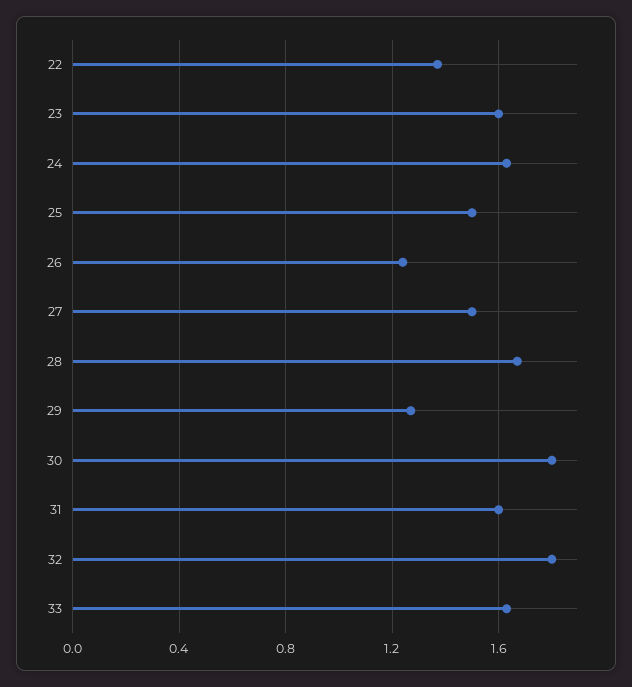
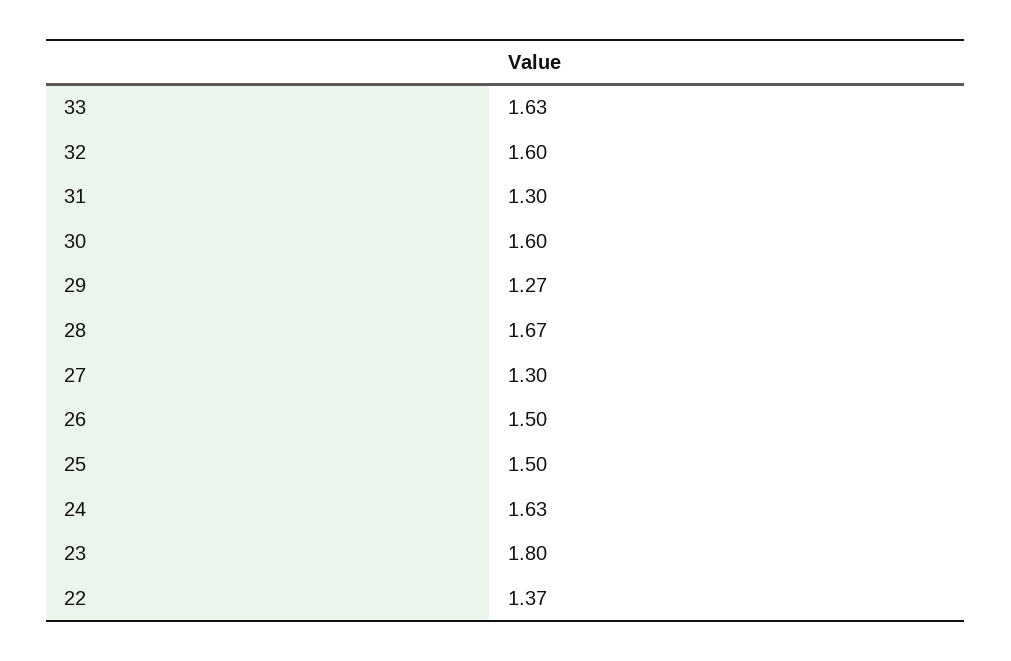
  {
    "22": 1.37,
-   "23": 1.6,
+   "23": 1.8,
    "24": 1.63,
    "25": 1.5,
-   "26": 1.25,
+   "26": 1.5,
-   "27": 1.5,
+   "27": 1.3,
    "28": 1.67,
    "29": 1.27,
-   "30": 1.8,
+   "30": 1.6,
-   "31": 1.6,
+   "31": 1.3,
-   "32": 1.8,
+   "32": 1.6,
    "33": 1.63
  }

